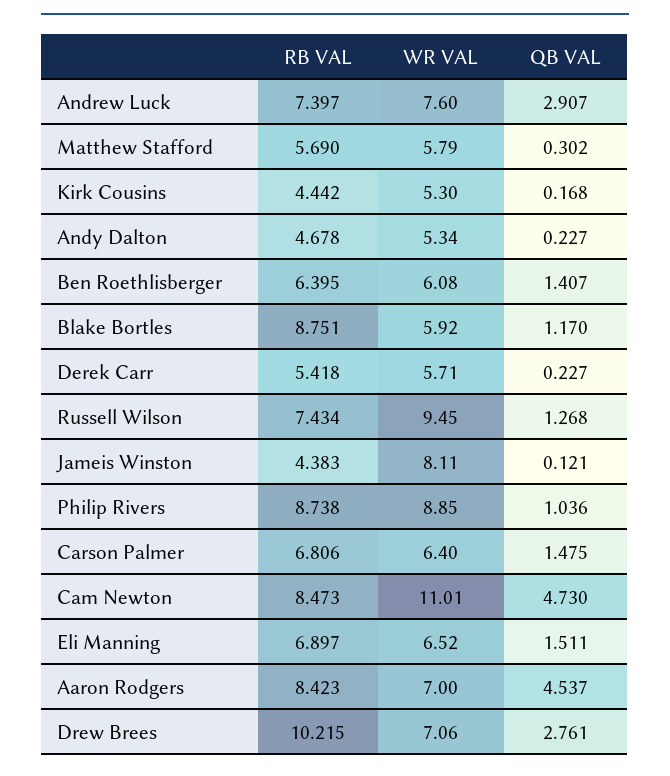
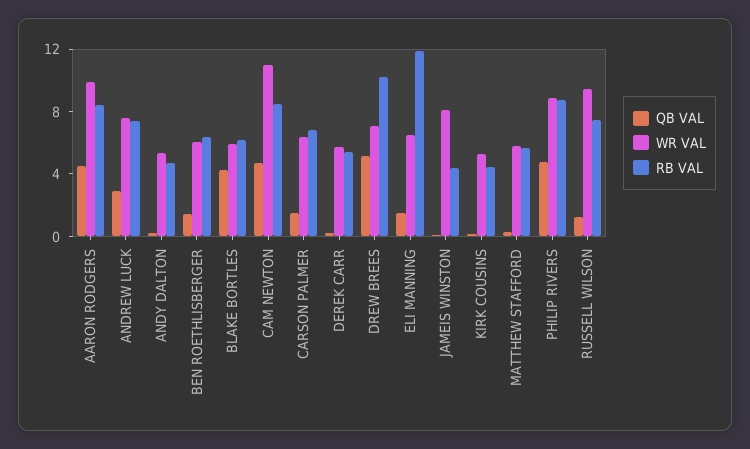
  {
    "RB VAL": {
      "Andrew Luck": 7.397,
      "Matthew Stafford": 5.69,
      "Kirk Cousins": 4.442,
      "Andy Dalton": 4.678,
      "Ben Roethlisberger": 6.395,
-     "Blake Bortles": 8.751,
+     "Blake Bortles": 6,
      "Derek Carr": 5.418,
      "Russell Wilson": 7.434,
      "Jameis Winston": 4.383,
      "Philip Rivers": 8.738,
      "Carson Palmer": 6.806,
      "Cam Newton": 8.473,
-     "Eli Manning": 6.897,
+     "Eli Manning": 12,
      "Aaron Rodgers": 8.423,
      "Drew Brees": 10.215
    },
    "WR VAL": {
      "Andrew Luck": 7.6,
      "Matthew Stafford": 5.79,
      "Kirk Cousins": 5.3,
      "Andy Dalton": 5.34,
      "Ben Roethlisberger": 6.08,
      "Blake Bortles": 5.92,
      "Derek Carr": 5.71,
      "Russell Wilson": 9.45,
      "Jameis Winston": 8.11,
      "Philip Rivers": 8.85,
      "Carson Palmer": 6.4,
      "Cam Newton": 11.01,
      "Eli Manning": 6.52,
-     "Aaron Rodgers": 7,
+     "Aaron Rodgers": 10,
      "Drew Brees": 7.06
    },
    "QB VAL": {
      "Andrew Luck": 2.907,
      "Matthew Stafford": 0.302,
      "Kirk Cousins": 0.168,
      "Andy Dalton": 0.227,
      "Ben Roethlisberger": 1.407,
-     "Blake Bortles": 1.17,
+     "Blake Bortles": 4,
      "Derek Carr": 0.227,
      "Russell Wilson": 1.268,
      "Jameis Winston": 0.121,
-     "Philip Rivers": 1.036,
+     "Philip Rivers": 5,
      "Carson Palmer": 1.475,
      "Cam Newton": 4.73,
      "Eli Manning": 1.511,
      "Aaron Rodgers": 4.537,
-     "Drew Brees": 2.761
+     "Drew Brees": 5
    }
  }

